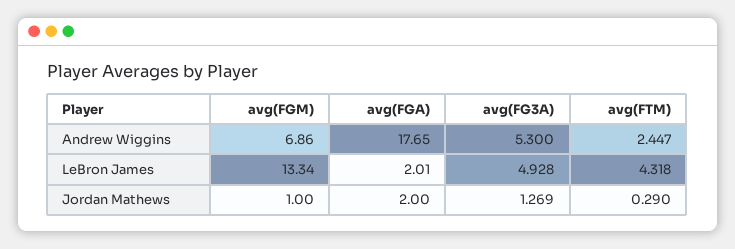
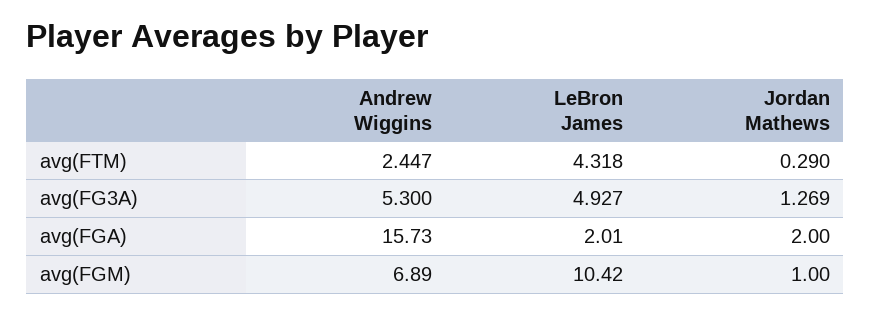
  {
    "avg(FGM)": {
-     "Andrew Wiggins": 6.86,
+     "Andrew Wiggins": 6.89,
-     "LeBron James": 13.34,
+     "LeBron James": 10.42,
      "Jordan Mathews": 1
    },
    "avg(FGA)": {
-     "Andrew Wiggins": 17.65,
+     "Andrew Wiggins": 15.73,
      "LeBron James": 2.01,
      "Jordan Mathews": 2
    },
    "avg(FG3A)": {
      "Andrew Wiggins": 5.3,
-     "LeBron James": 4.928,
+     "LeBron James": 4.927,
      "Jordan Mathews": 1.269
    },
    "avg(FTM)": {
      "Andrew Wiggins": 2.447,
      "LeBron James": 4.318,
      "Jordan Mathews": 0.29
    }
  }

